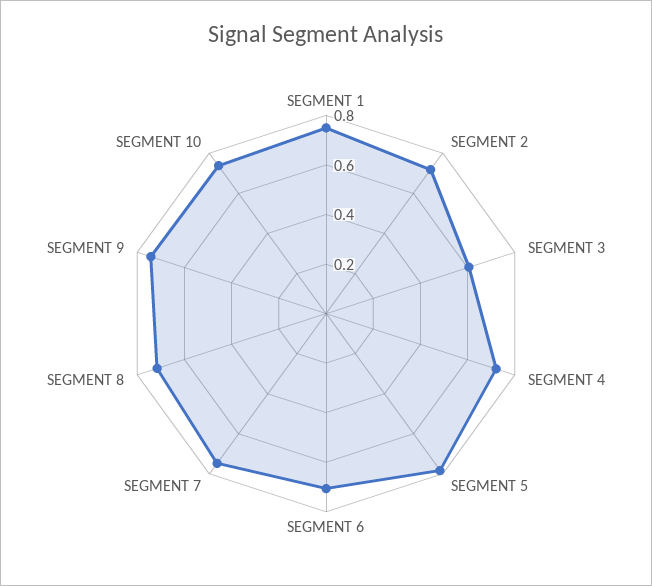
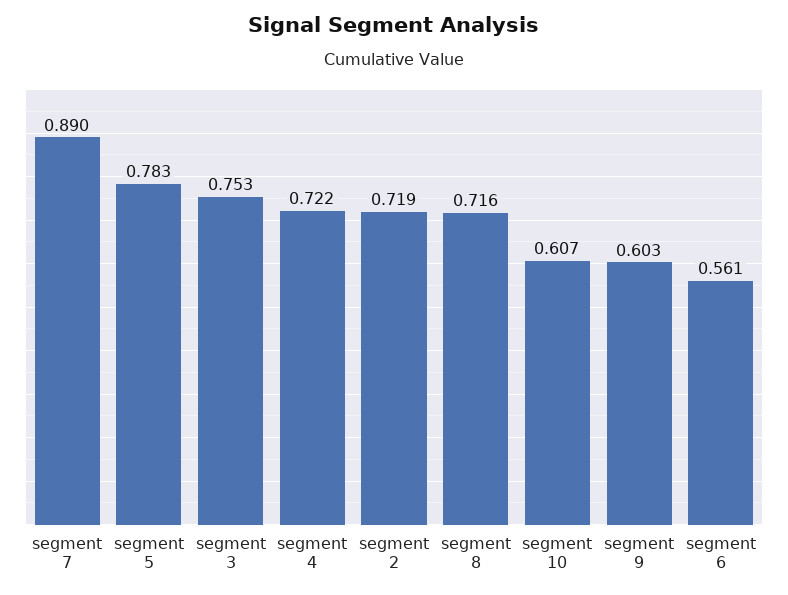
  {
-   "SEGMENT 1": 0.75,
    "SEGMENT 2": 0.719,
-   "SEGMENT 3": 0.6,
+   "SEGMENT 3": 0.753,
    "SEGMENT 4": 0.722,
    "SEGMENT 5": 0.783,
-   "SEGMENT 6": 0.7,
+   "SEGMENT 6": 0.561,
-   "SEGMENT 7": 0.75,
+   "SEGMENT 7": 0.89,
    "SEGMENT 8": 0.716,
-   "SEGMENT 9": 0.75,
+   "SEGMENT 9": 0.603,
-   "SEGMENT 10": 0.75
+   "SEGMENT 10": 0.607
  }

